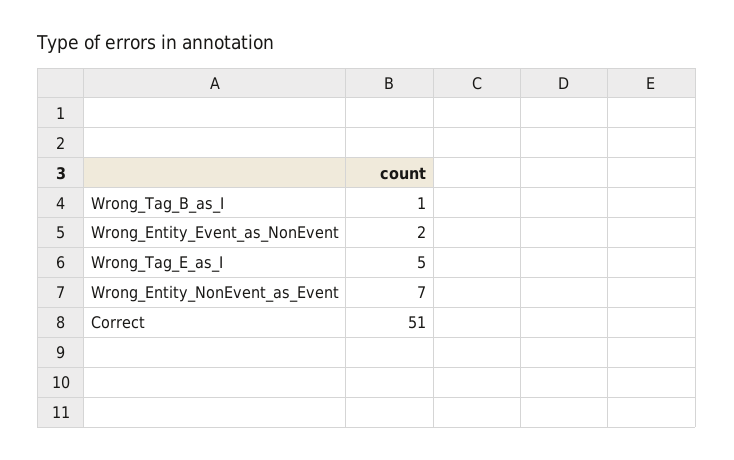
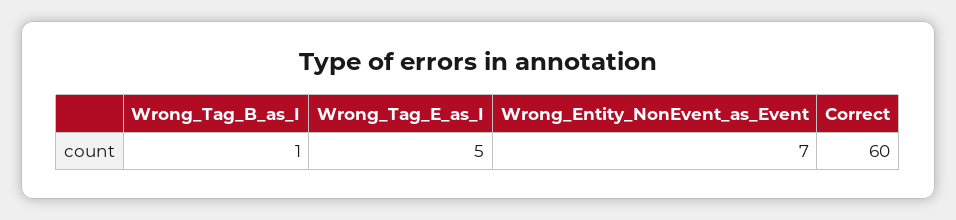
  {
    "Wrong_Tag_B_as_I": 1,
-   "Wrong_Entity_Event_as_NonEvent": 2,
    "Wrong_Tag_E_as_I": 5,
    "Wrong_Entity_NonEvent_as_Event": 7,
-   "Correct": 51
+   "Correct": 60
  }

